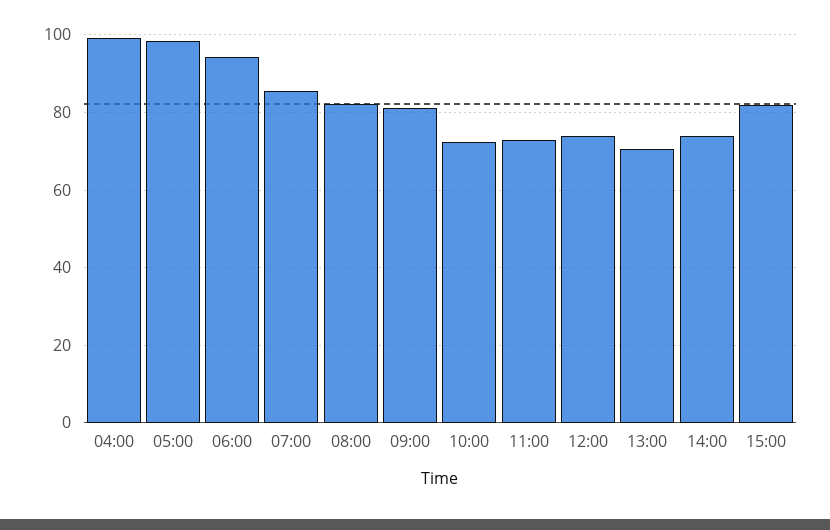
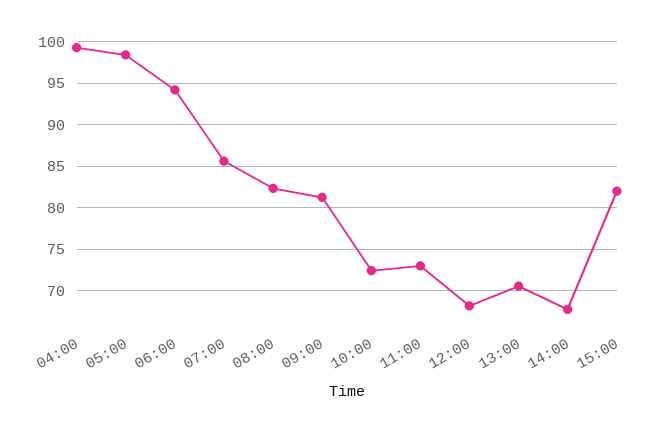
  {
    "04:00": 99,
    "05:00": 98,
    "06:00": 94,
    "07:00": 86,
    "08:00": 82,
    "09:00": 81,
    "10:00": 72,
    "11:00": 73,
-   "12:00": 74,
+   "12:00": 68,
    "13:00": 71,
-   "14:00": 74,
+   "14:00": 68,
    "15:00": 82
  }

